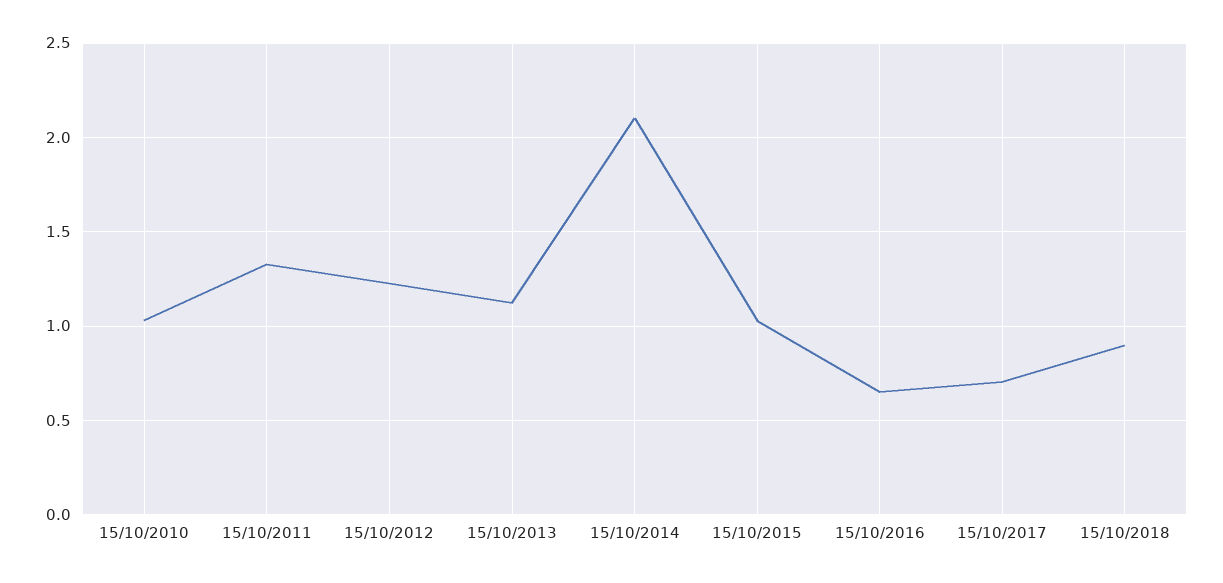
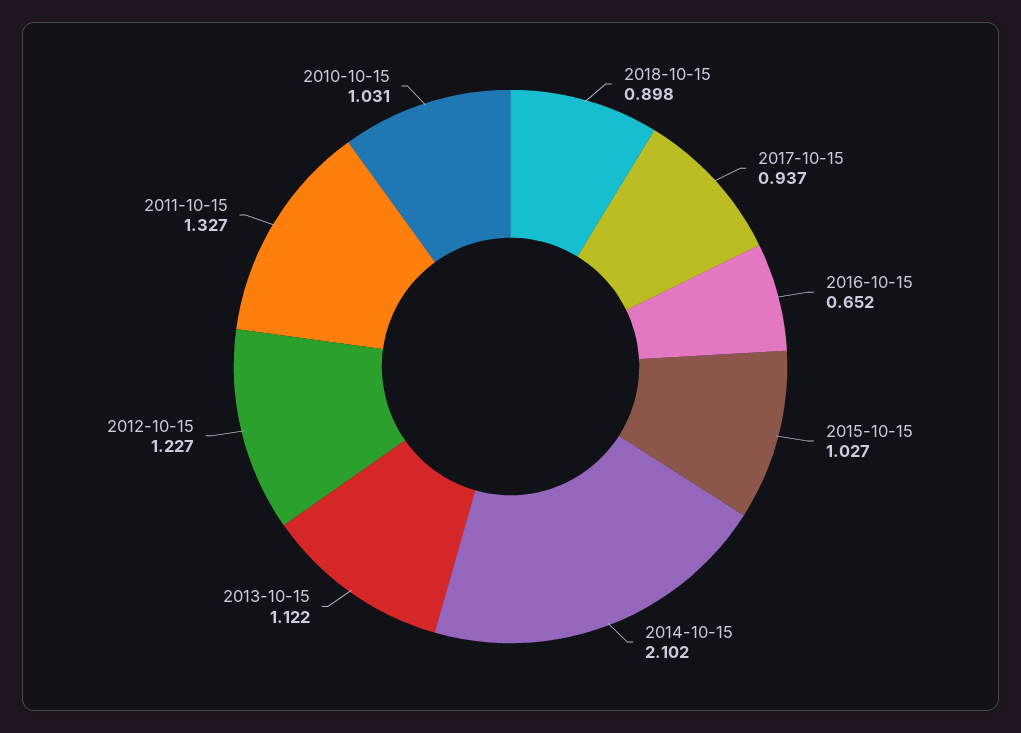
  {
    "15/10/2010": 1.031,
    "15/10/2011": 1.327,
    "15/10/2012": 1.227,
    "15/10/2013": 1.122,
    "15/10/2014": 2.102,
    "15/10/2015": 1.027,
    "15/10/2016": 0.652,
-   "15/10/2017": 0.7,
+   "15/10/2017": 0.937,
    "15/10/2018": 0.898
  }

